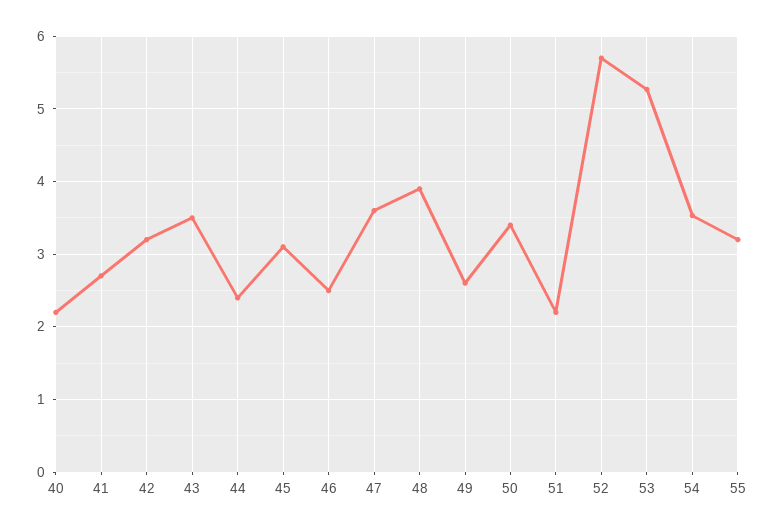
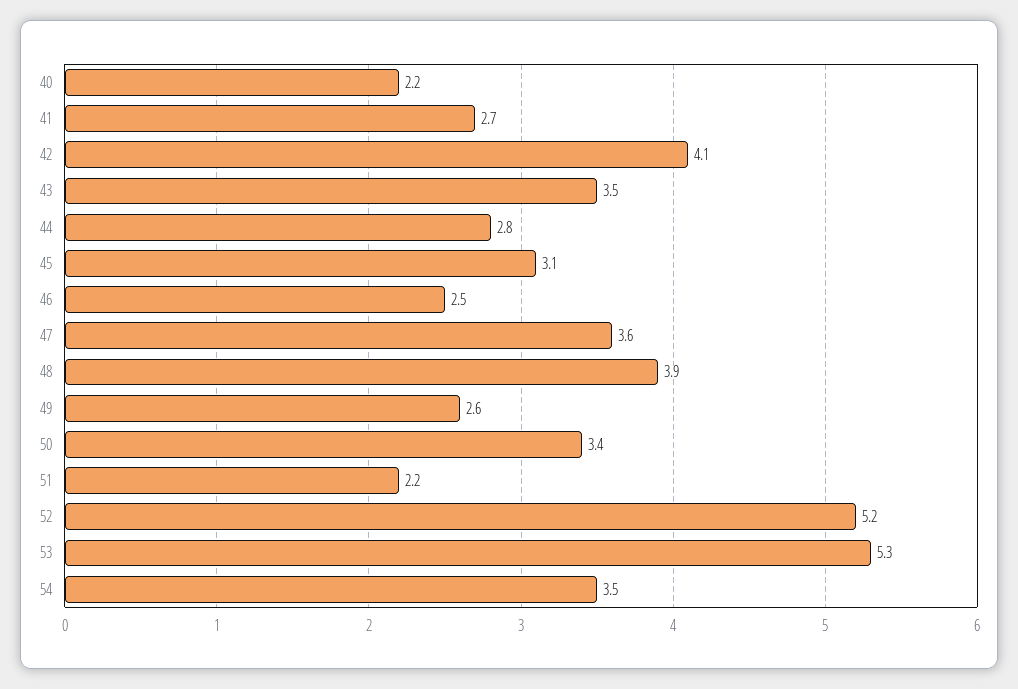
  {
    "40": 2.2,
    "41": 2.7,
-   "42": 3.2,
+   "42": 4.1,
    "43": 3.5,
-   "44": 2.4,
+   "44": 2.8,
    "45": 3.1,
    "46": 2.5,
    "47": 3.6,
    "48": 3.9,
    "49": 2.6,
    "50": 3.4,
    "51": 2.2,
-   "52": 5.7,
+   "52": 5.2,
    "53": 5.3,
-   "54": 3.5,
+   "54": 3.5
-   "55": 3.2
  }

